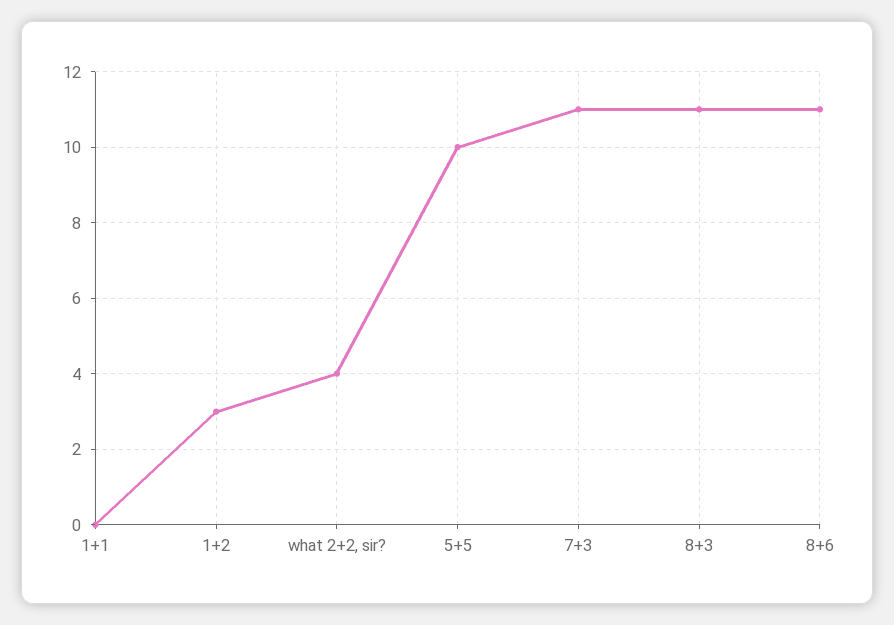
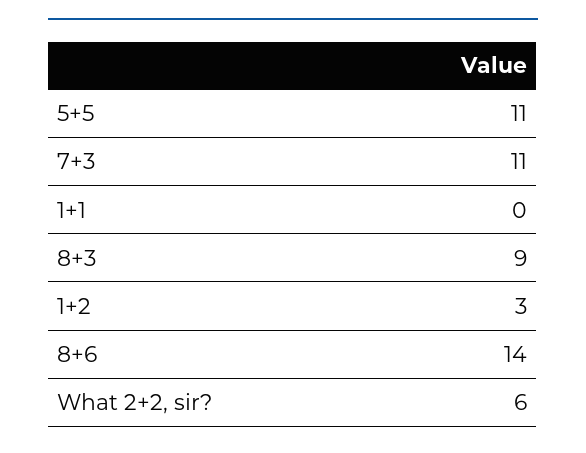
  {
    "1+1": 0,
    "1+2": 3,
-   "what 2+2, sir?": 4,
+   "what 2+2, sir?": 6,
-   "5+5": 10,
+   "5+5": 11,
    "7+3": 11,
-   "8+3": 11,
+   "8+3": 9,
-   "8+6": 11
+   "8+6": 14
  }

